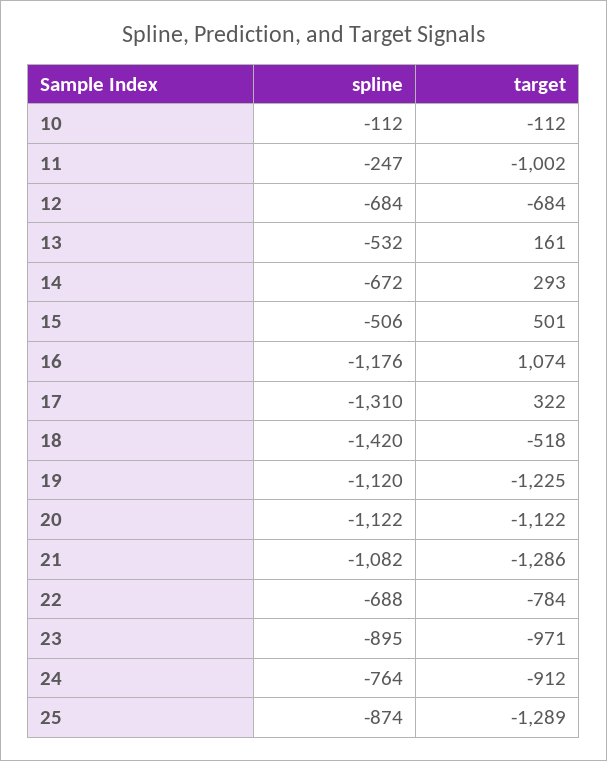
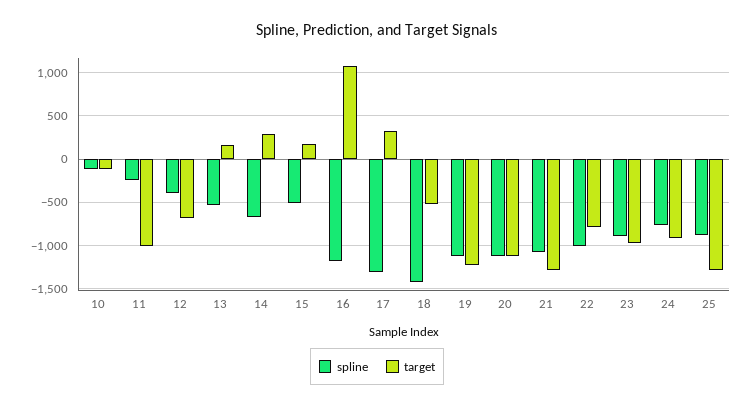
  {
    "spline": {
      "10": -112,
      "11": -247,
-     "12": -684,
+     "12": -400,
      "13": -532,
      "14": -672,
      "15": -506,
      "16": -1176,
      "17": -1310,
      "18": -1420,
      "19": -1120,
      "20": -1122,
      "21": -1082,
-     "22": -688,
+     "22": -1000,
      "23": -895,
      "24": -764,
      "25": -874
    },
    "target": {
      "10": -112,
      "11": -1002,
      "12": -684,
      "13": 161,
      "14": 293,
-     "15": 501,
+     "15": 200,
      "16": 1074,
      "17": 322,
      "18": -518,
      "19": -1225,
      "20": -1122,
      "21": -1286,
      "22": -784,
      "23": -971,
      "24": -912,
      "25": -1289
    }
  }

